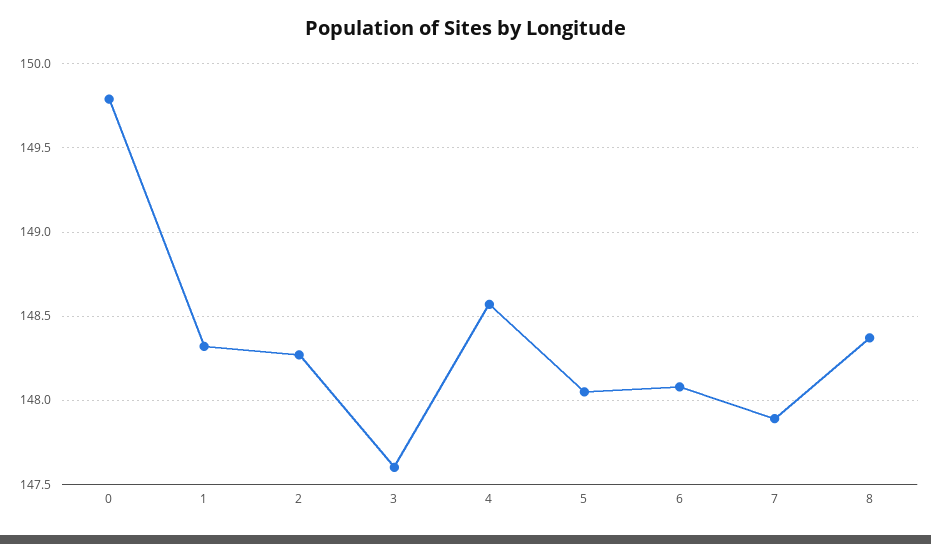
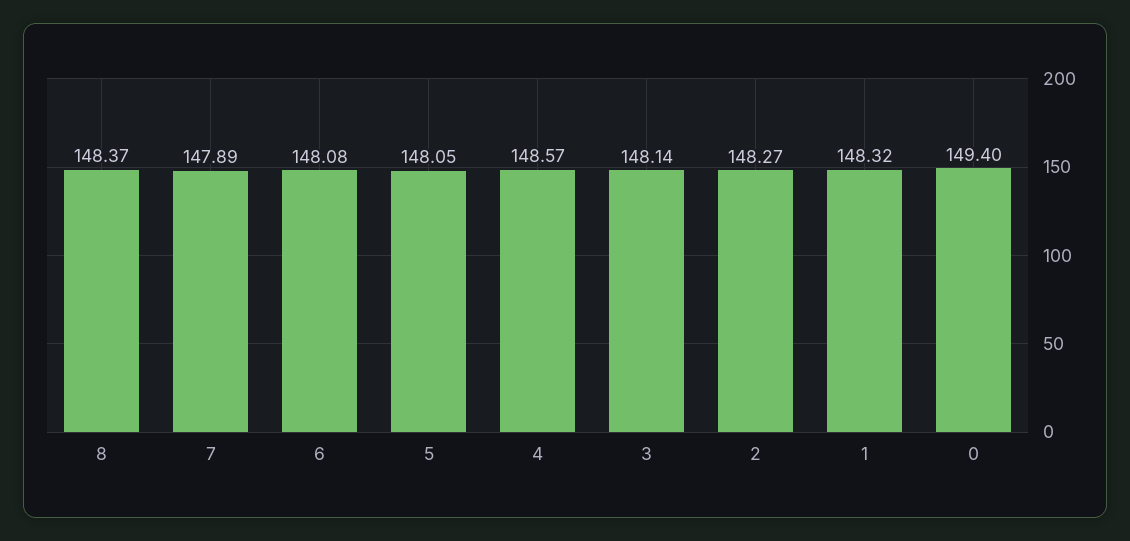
  {
-   "0": 149.8,
+   "0": 149.4,
    "1": 148.32,
    "2": 148.27,
-   "3": 147.6,
+   "3": 148.14,
    "4": 148.57,
    "5": 148.05,
    "6": 148.08,
    "7": 147.89,
    "8": 148.37
  }

